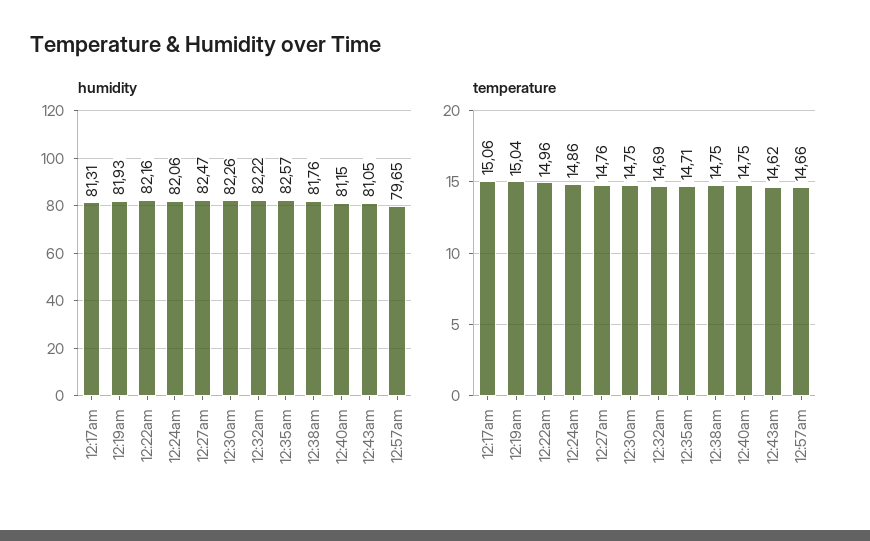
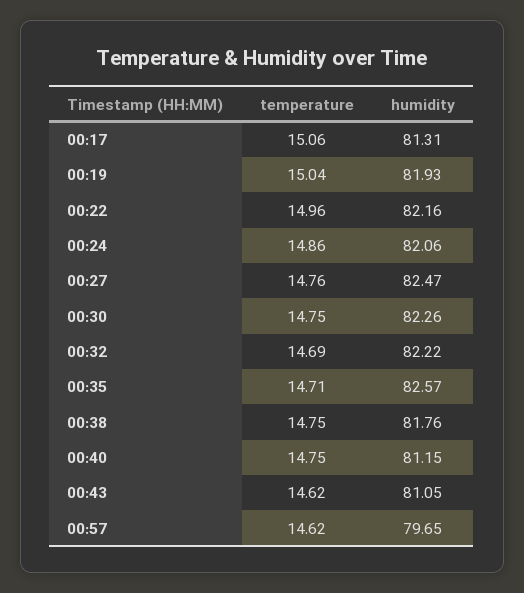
  {
    "humidity": {
      "12:17am": 81.31,
      "12:19am": 81.93,
      "12:22am": 82.16,
      "12:24am": 82.06,
      "12:27am": 82.47,
      "12:30am": 82.26,
      "12:32am": 82.22,
      "12:35am": 82.57,
      "12:38am": 81.76,
      "12:40am": 81.15,
      "12:43am": 81.05,
      "12:57am": 79.65
    },
    "temperature": {
      "12:17am": 15.06,
      "12:19am": 15.04,
      "12:22am": 14.96,
      "12:24am": 14.86,
      "12:27am": 14.76,
      "12:30am": 14.75,
      "12:32am": 14.69,
      "12:35am": 14.71,
      "12:38am": 14.75,
      "12:40am": 14.75,
      "12:43am": 14.62,
-     "12:57am": 14.66
+     "12:57am": 14.62
    }
  }

